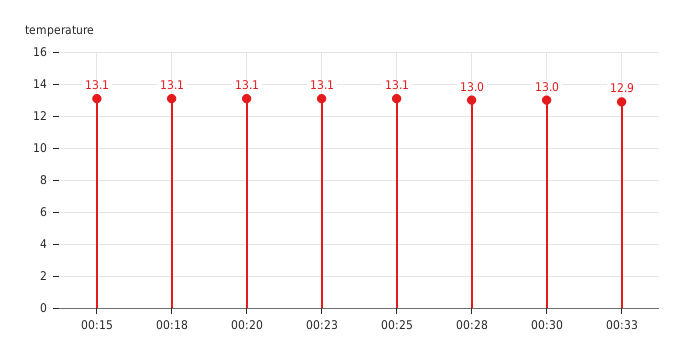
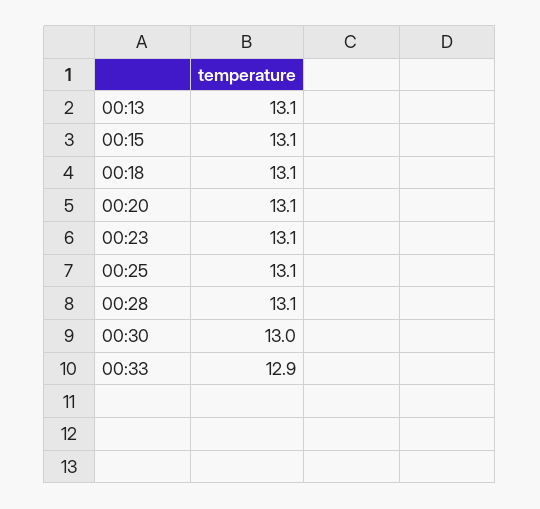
  {
    "00:15": 13.1,
    "00:18": 13.1,
    "00:20": 13.1,
    "00:23": 13.1,
    "00:25": 13.1,
-   "00:28": 13,
+   "00:28": 13.1,
    "00:30": 13,
-   "00:33": 12.9
+   "00:33": 12.9,
+   "00:13": 13.1
  }

